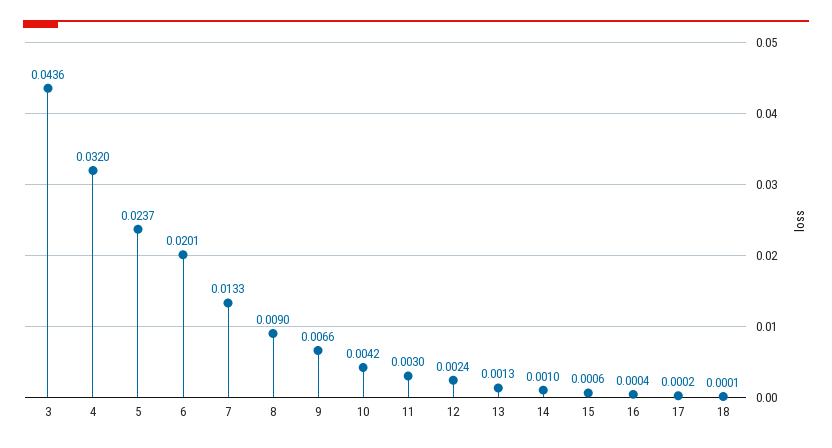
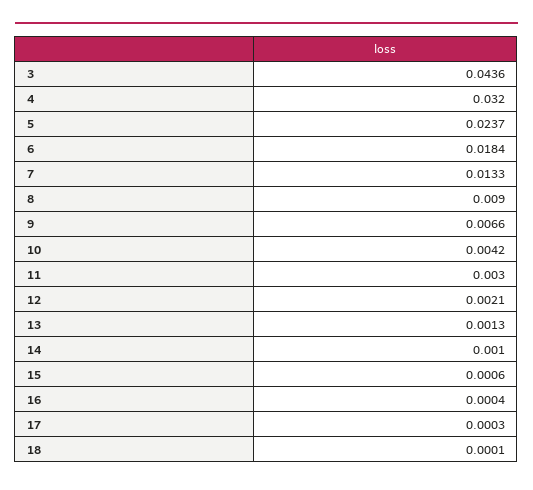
  {
    "3": 0.0436,
    "4": 0.032,
    "5": 0.0237,
-   "6": 0.0201,
+   "6": 0.0184,
    "7": 0.0133,
    "8": 0.009,
    "9": 0.0066,
    "10": 0.0042,
    "11": 0.003,
-   "12": 0.0024,
+   "12": 0.0021,
    "13": 0.0013,
    "14": 0.001,
    "15": 0.0006,
    "16": 0.0004,
-   "17": 0.0002,
+   "17": 0.0003,
    "18": 0.0001
  }

